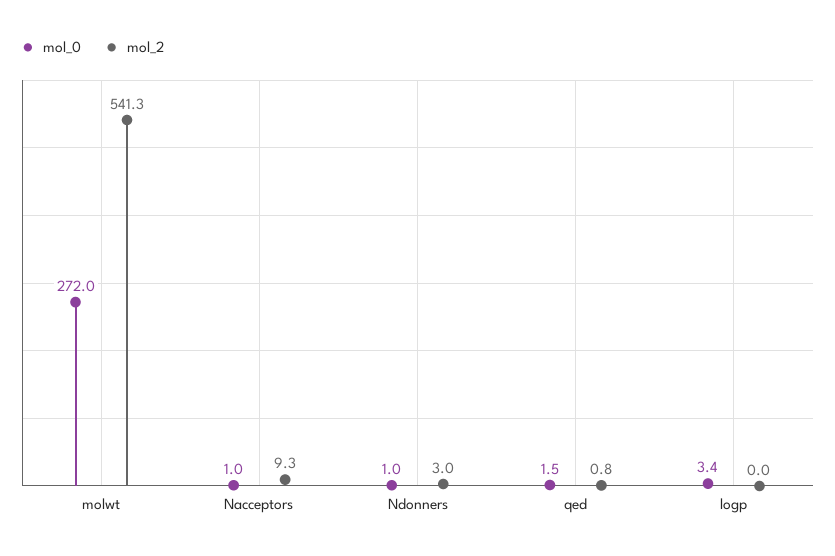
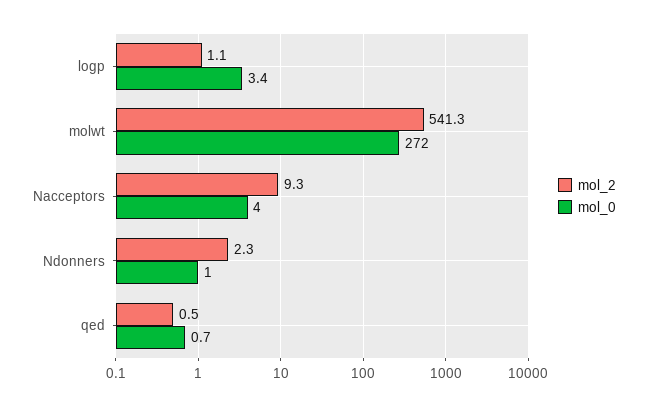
  {
    "mol_0": {
      "molwt": 272,
-     "Nacceptors": 1,
+     "Nacceptors": 4,
      "Ndonners": 1,
-     "qed": 1.5,
+     "qed": 0.7,
      "logp": 3.4
    },
    "mol_2": {
      "molwt": 541.3,
      "Nacceptors": 9.3,
-     "Ndonners": 3,
+     "Ndonners": 2.3,
-     "qed": 0.8,
+     "qed": 0.5,
-     "logp": 0
+     "logp": 1.1
    }
  }

